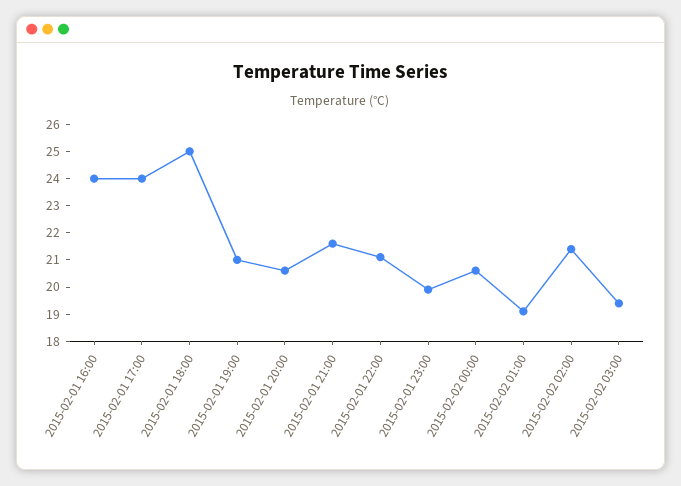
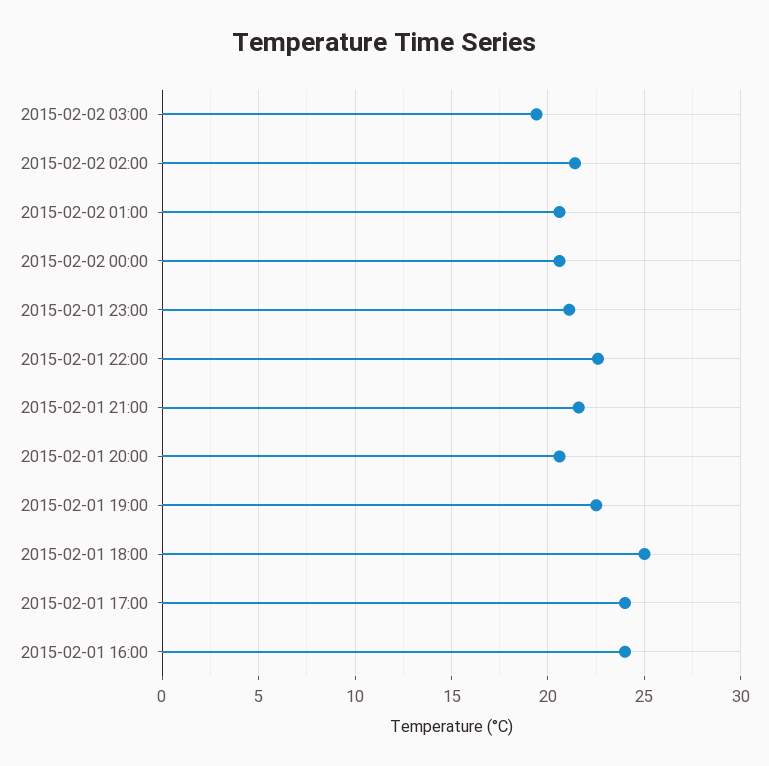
  {
    "2015-02-01 16:00": 24,
    "2015-02-01 17:00": 24,
    "2015-02-01 18:00": 25,
-   "2015-02-01 19:00": 21,
+   "2015-02-01 19:00": 22.5,
    "2015-02-01 20:00": 20.5,
    "2015-02-01 21:00": 21.5,
-   "2015-02-01 22:00": 21,
+   "2015-02-01 22:00": 22.5,
-   "2015-02-01 23:00": 20,
+   "2015-02-01 23:00": 21,
    "2015-02-02 00:00": 20.5,
-   "2015-02-02 01:00": 19,
+   "2015-02-02 01:00": 20.5,
    "2015-02-02 02:00": 21.5,
    "2015-02-02 03:00": 19.5
  }

